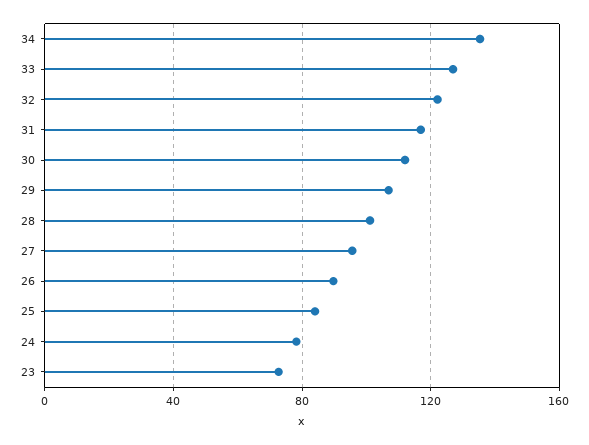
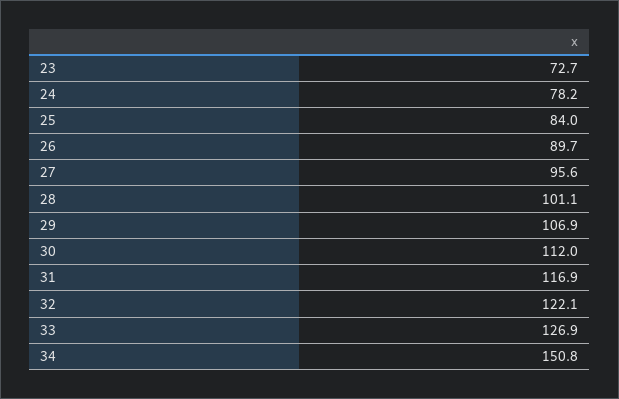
  {
-   "34": 135,
+   "34": 150.8,
    "33": 126.9,
    "32": 122.1,
    "31": 116.9,
    "30": 112,
    "29": 106.9,
    "28": 101.1,
    "27": 95.6,
    "26": 89.7,
    "25": 84,
    "24": 78.2,
    "23": 72.7
  }

